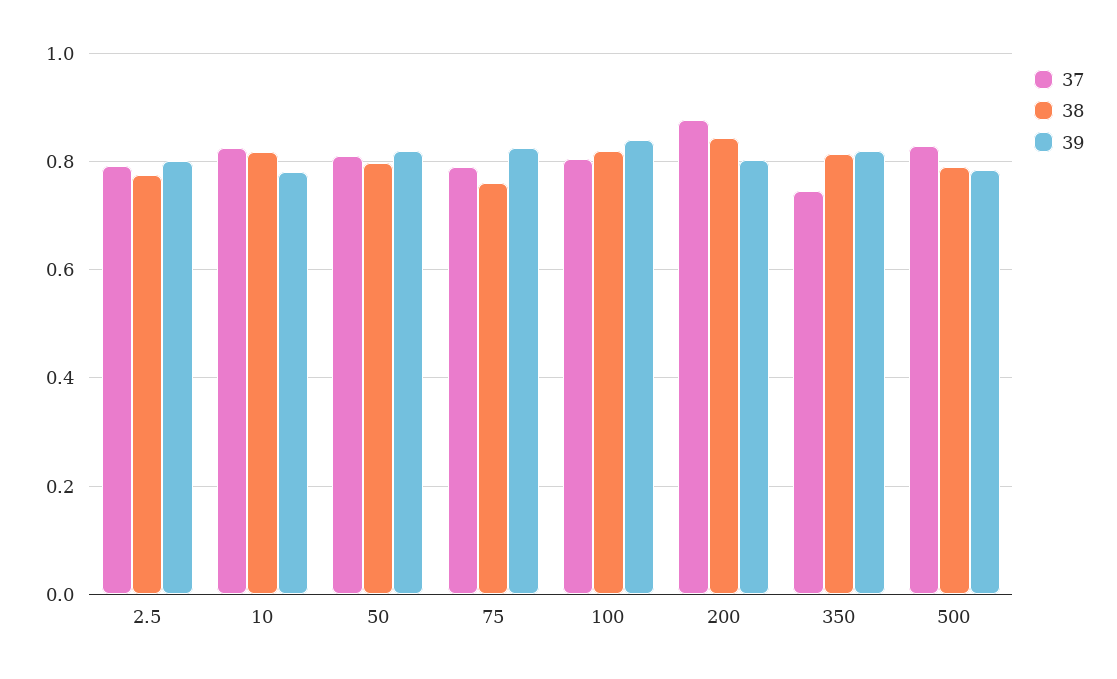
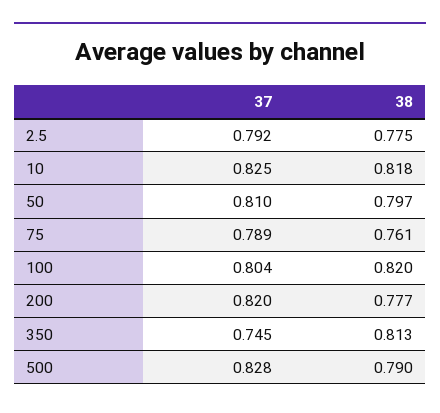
  {
    "37": {
      "2.5": 0.792,
      "10": 0.825,
      "50": 0.81,
      "75": 0.789,
      "100": 0.804,
-     "200": 0.88,
+     "200": 0.82,
      "350": 0.745,
      "500": 0.828
    },
    "38": {
      "2.5": 0.775,
      "10": 0.818,
      "50": 0.797,
      "75": 0.761,
      "100": 0.82,
-     "200": 0.84,
+     "200": 0.777,
      "350": 0.813,
      "500": 0.79
-   },
+   }
-   "39": {
-     "2.5": 0.8,
-     "10": 0.78,
-     "50": 0.82,
-     "75": 0.82,
-     "100": 0.84,
-     "200": 0.8,
-     "350": 0.82,
-     "500": 0.78
-   }
  }

